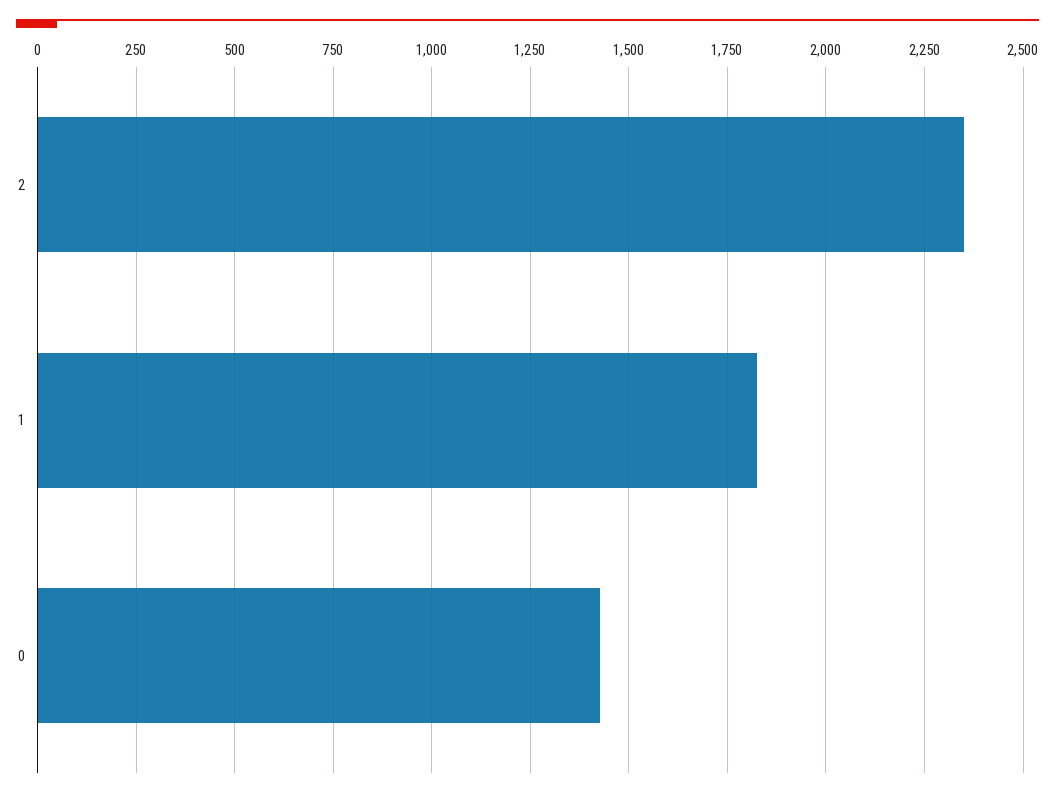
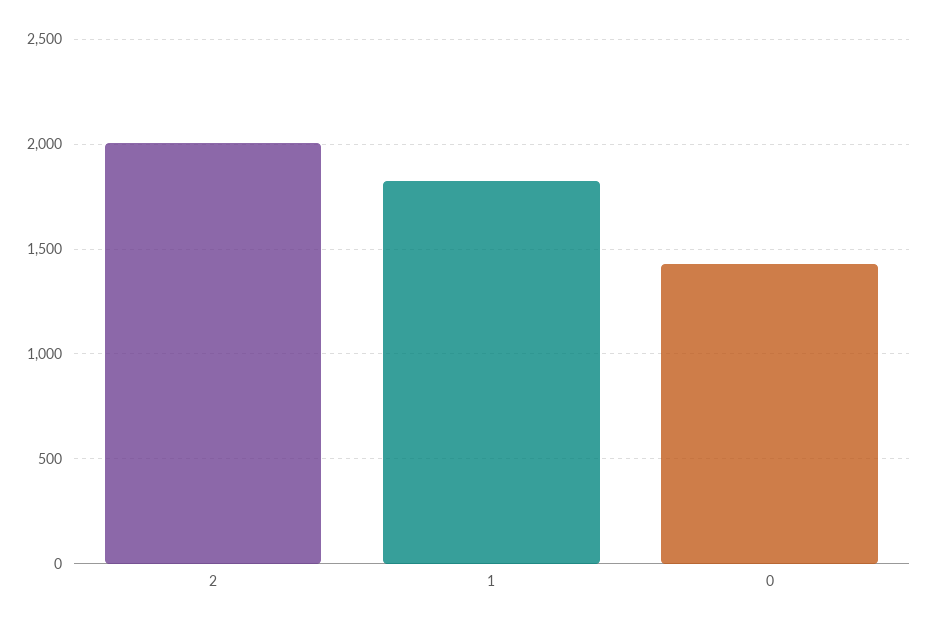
  {
-   "2": 2350,
+   "2": 2000,
    "1": 1825,
    "0": 1425
  }

